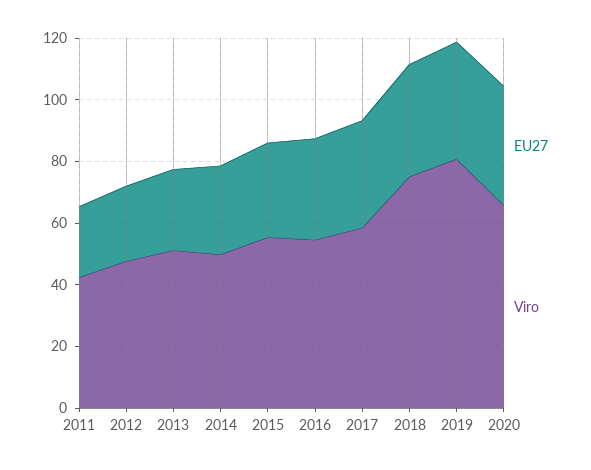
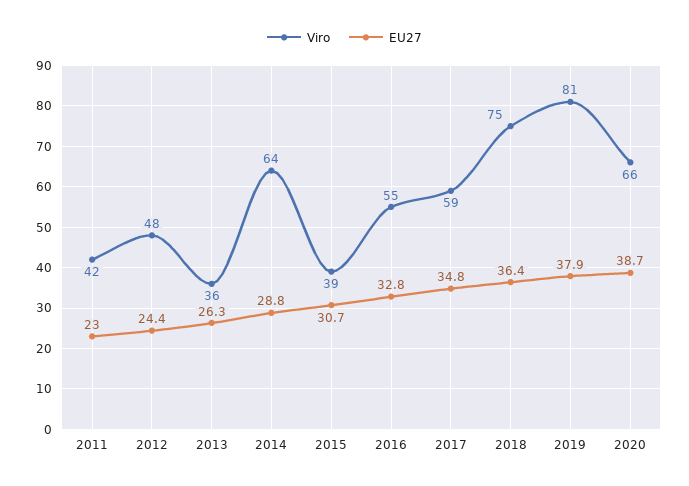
  {
    "EU27": {
      "2011": 23,
      "2012": 24.4,
      "2013": 26.3,
      "2014": 28.8,
      "2015": 30.7,
      "2016": 32.8,
      "2017": 34.8,
      "2018": 36.4,
      "2019": 37.9,
      "2020": 38.7
    },
    "Viro": {
      "2011": 42,
      "2012": 48,
-     "2013": 50,
+     "2013": 36,
-     "2014": 50,
+     "2014": 64,
-     "2015": 55,
+     "2015": 39,
      "2016": 55,
      "2017": 59,
      "2018": 75,
      "2019": 81,
      "2020": 66
    }
  }

